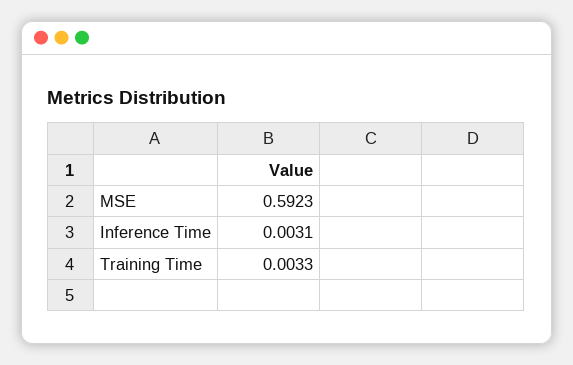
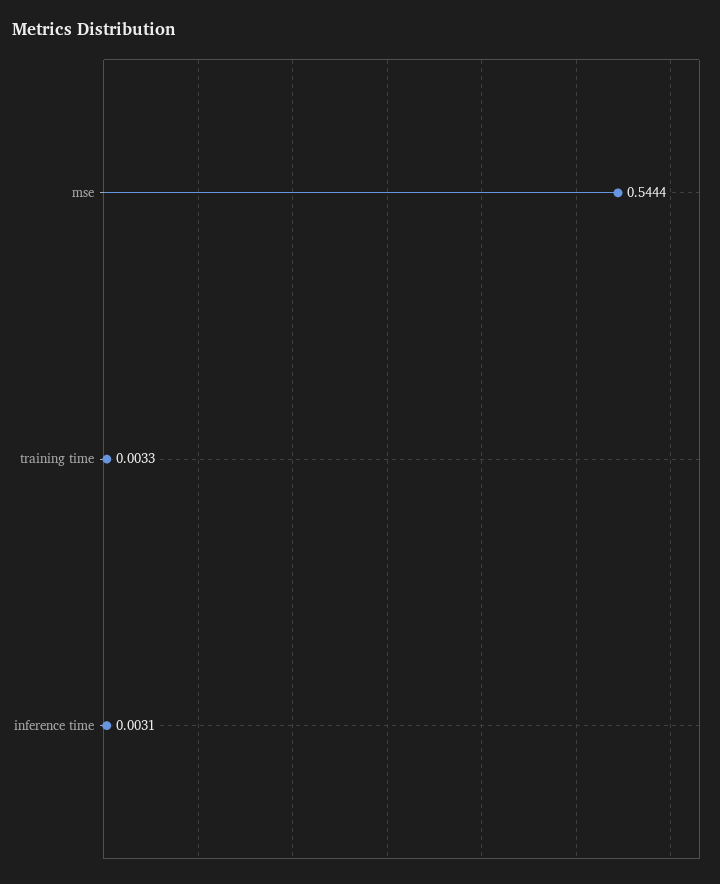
  {
-   "MSE": 0.5923,
+   "MSE": 0.5444,
    "Inference Time": 0.0031,
    "Training Time": 0.0033
  }

